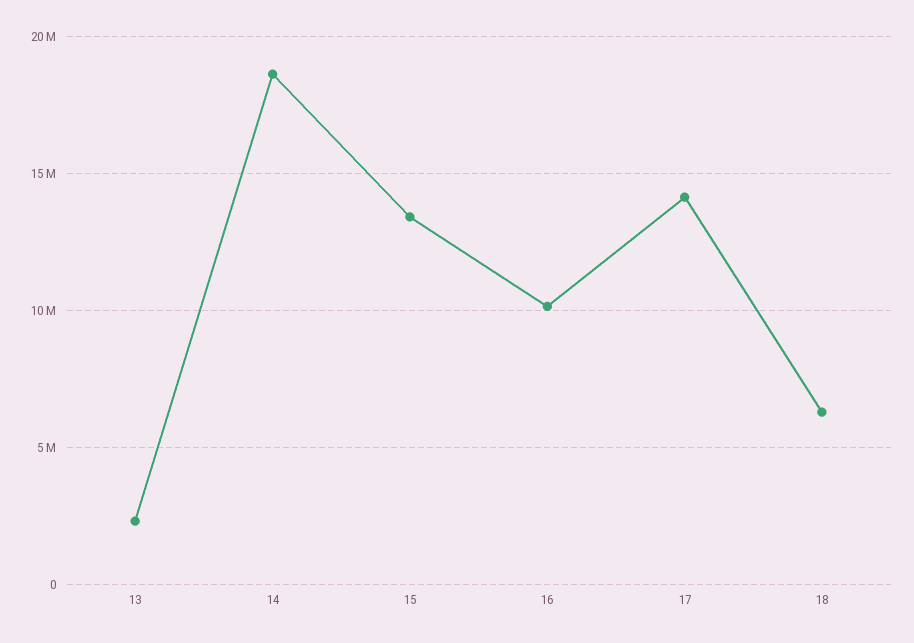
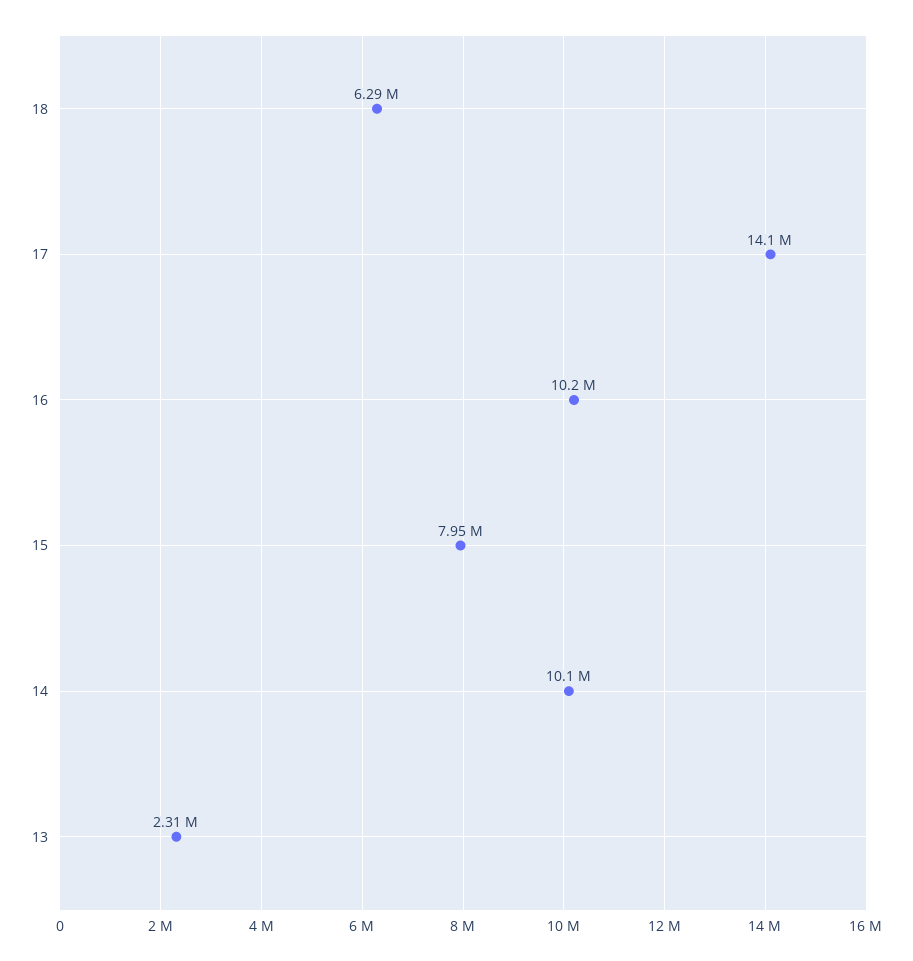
  {
    "13": 2310000,
-   "14": 18500000,
+   "14": 10100000,
-   "15": 13500000,
+   "15": 7950000,
    "16": 10200000,
    "17": 14100000,
    "18": 6290000
  }

